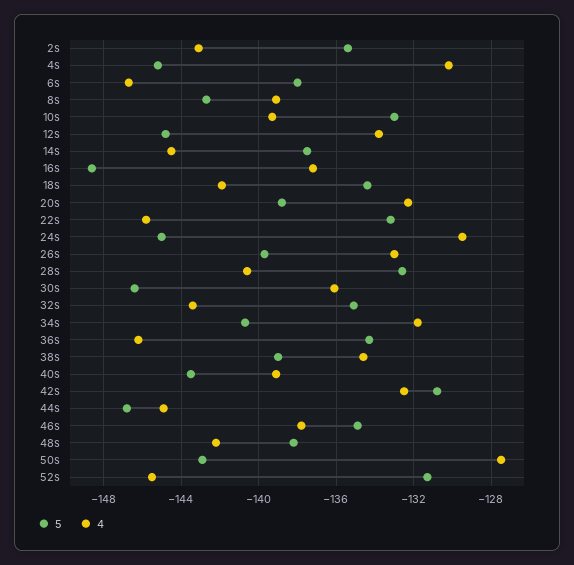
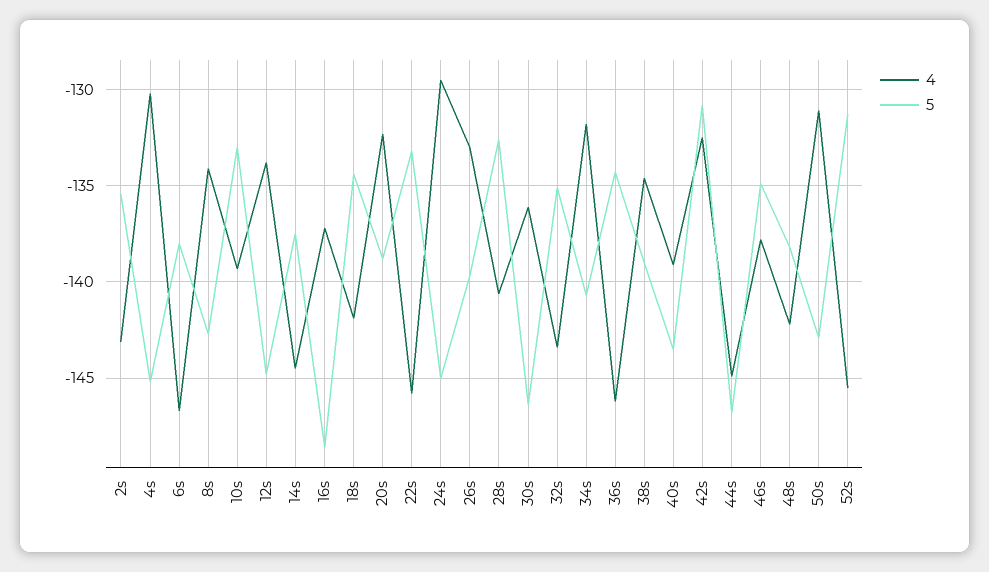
  {
    "5": {
      "2s": -135.5,
      "4s": -145,
      "6s": -138,
      "8s": -142.5,
      "10s": -133,
      "12s": -145,
      "14s": -137.5,
      "16s": -148.5,
      "18s": -134.5,
      "20s": -139,
      "22s": -133,
      "24s": -145,
      "26s": -139.5,
      "28s": -132.5,
      "30s": -146.5,
      "32s": -135,
      "34s": -140.5,
      "36s": -134.5,
      "38s": -139,
      "40s": -143.5,
      "42s": -131,
      "44s": -147,
      "46s": -135,
      "48s": -138,
      "50s": -143,
      "52s": -131.5
    },
    "4": {
      "2s": -143,
      "4s": -130,
      "6s": -146.5,
-     "8s": -139,
+     "8s": -134,
      "10s": -139.5,
      "12s": -134,
      "14s": -144.5,
      "16s": -137,
      "18s": -142,
      "20s": -132.5,
      "22s": -146,
      "24s": -129.5,
      "26s": -133,
      "28s": -140.5,
      "30s": -136,
      "32s": -143.5,
      "34s": -132,
      "36s": -146,
      "38s": -134.5,
      "40s": -139,
      "42s": -132.5,
      "44s": -145,
      "46s": -138,
      "48s": -142,
-     "50s": -127.5,
+     "50s": -131,
      "52s": -145.5
    }
  }

